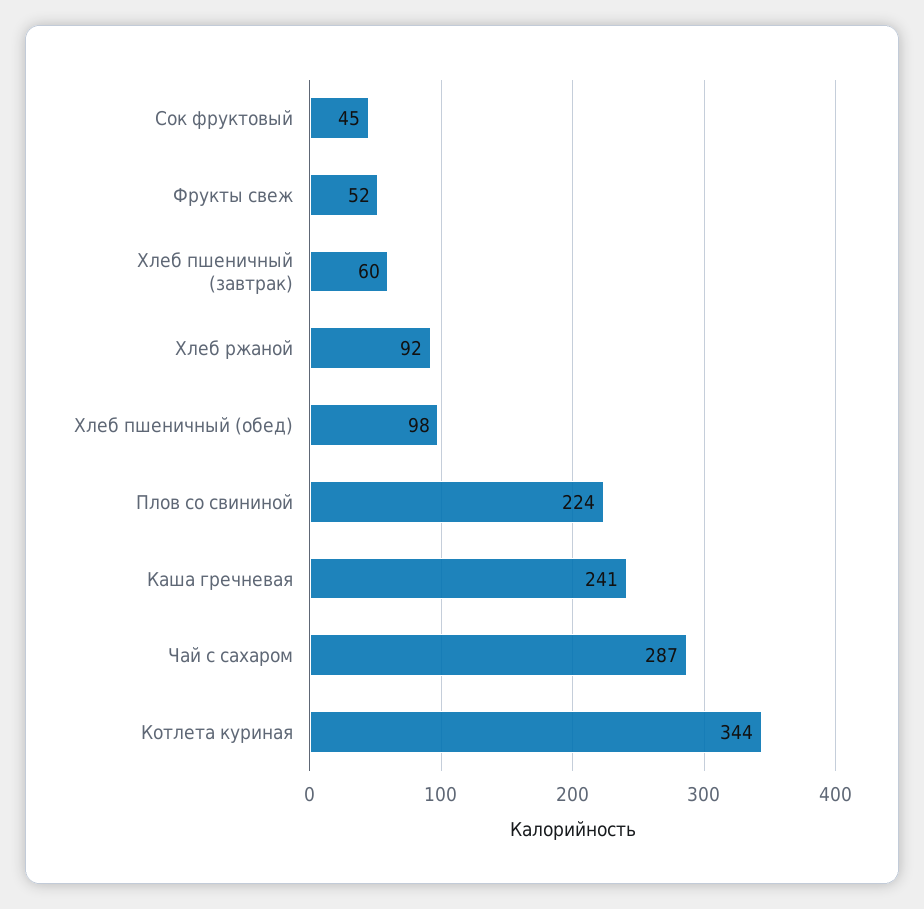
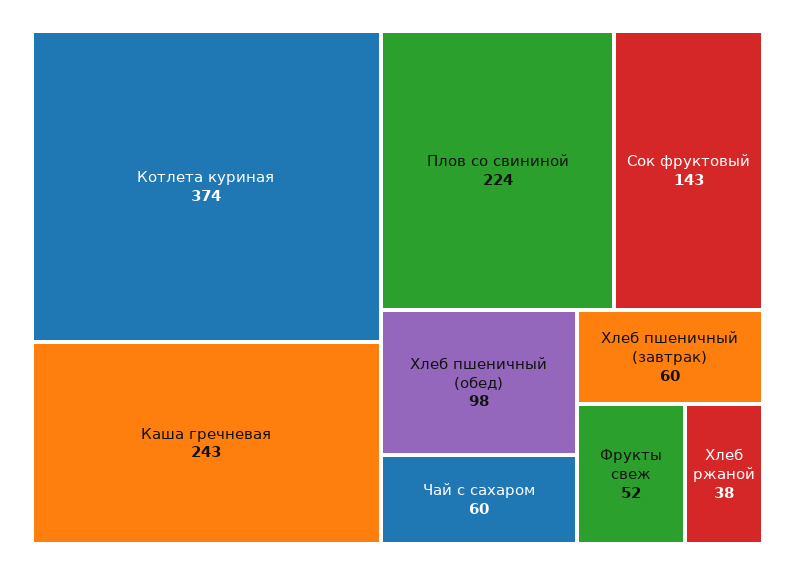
  {
-   "Сок фруктовый": 45,
+   "Сок фруктовый": 143,
    "Фрукты свеж": 52,
    "Хлеб пшеничный (завтрак)": 60,
-   "Хлеб ржаной": 92,
+   "Хлеб ржаной": 38,
    "Хлеб пшеничный (обед)": 98,
    "Плов со свининой": 224,
-   "Каша гречневая": 241,
+   "Каша гречневая": 243,
-   "Чай с сахаром": 287,
+   "Чай с сахаром": 60,
-   "Котлета куриная": 344
+   "Котлета куриная": 374
  }

